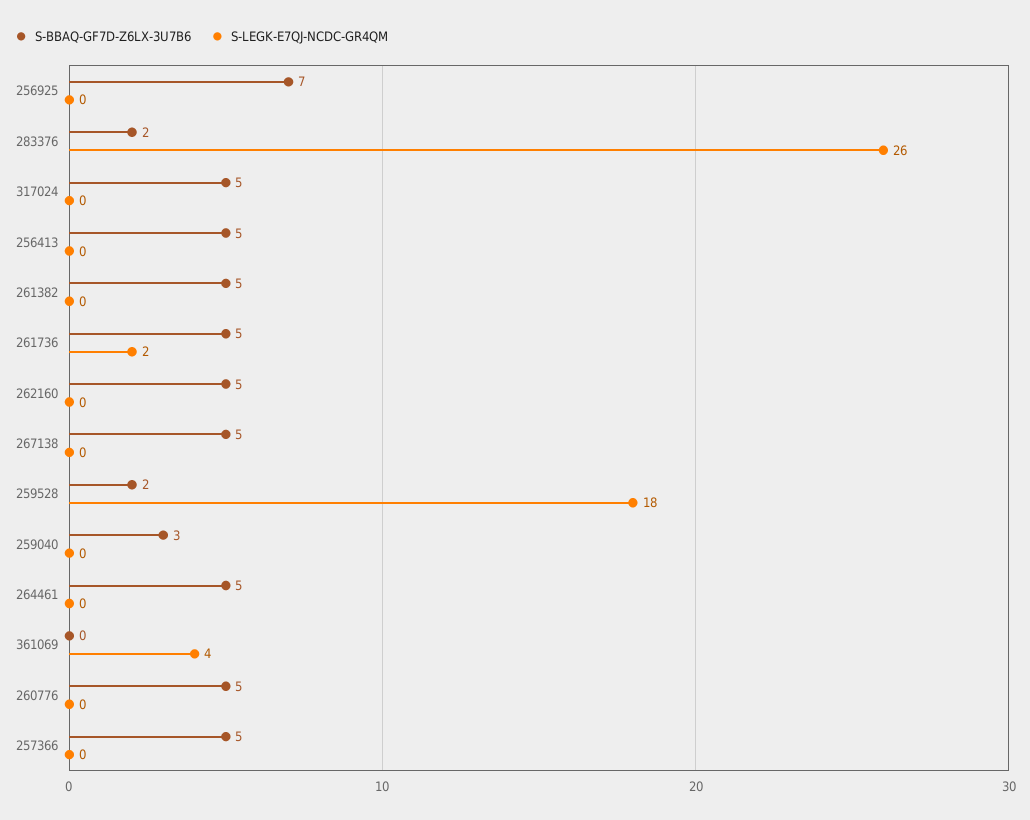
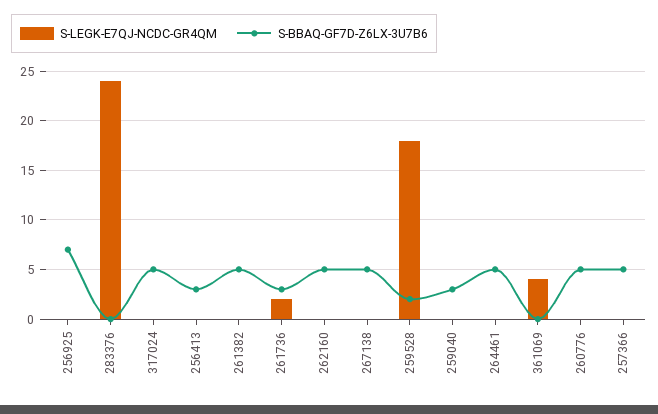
  {
    "S-BBAQ-GF7D-Z6LX-3U7B6": {
      "256925": 7,
-     "283376": 2,
+     "283376": 0,
      "317024": 5,
-     "256413": 5,
+     "256413": 3,
      "261382": 5,
-     "261736": 5,
+     "261736": 3,
      "262160": 5,
      "267138": 5,
      "259528": 2,
      "259040": 3,
      "264461": 5,
      "361069": 0,
      "260776": 5,
      "257366": 5
    },
    "S-LEGK-E7QJ-NCDC-GR4QM": {
      "256925": 0,
-     "283376": 26,
+     "283376": 24,
      "317024": 0,
      "256413": 0,
      "261382": 0,
      "261736": 2,
      "262160": 0,
      "267138": 0,
      "259528": 18,
      "259040": 0,
      "264461": 0,
      "361069": 4,
      "260776": 0,
      "257366": 0
    }
  }

